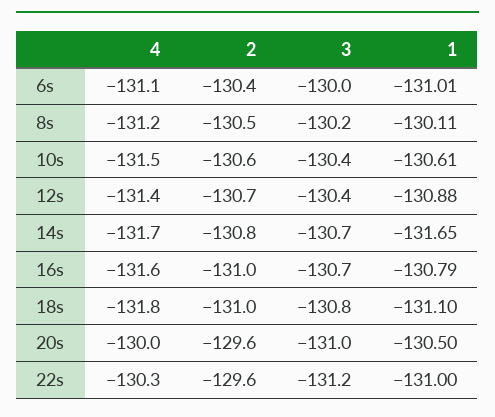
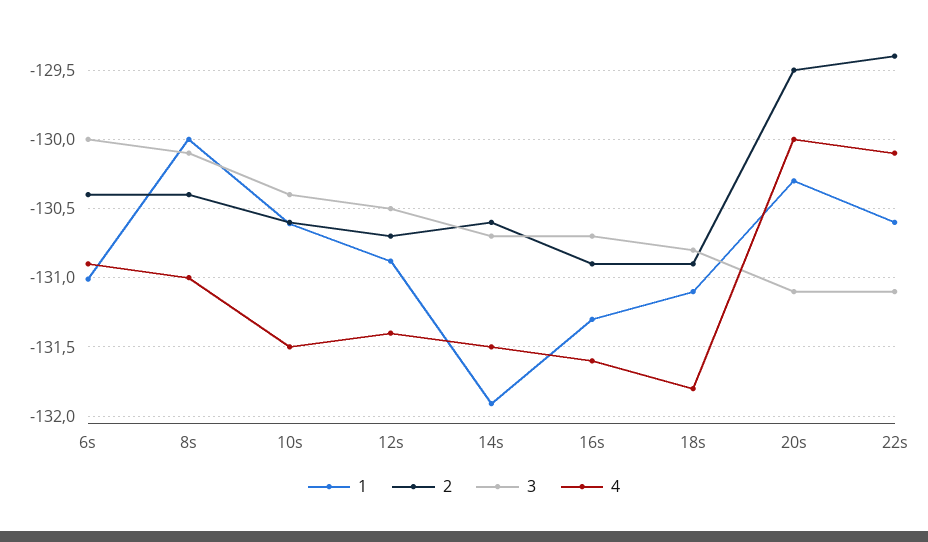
  {
    "4": {
-     "6s": -131.1,
+     "6s": -130.9,
-     "8s": -131.2,
+     "8s": -131,
      "10s": -131.5,
      "12s": -131.4,
-     "14s": -131.7,
+     "14s": -131.5,
      "16s": -131.6,
      "18s": -131.8,
      "20s": -130,
-     "22s": -130.3
+     "22s": -130.1
    },
    "2": {
      "6s": -130.4,
-     "8s": -130.5,
+     "8s": -130.4,
      "10s": -130.6,
      "12s": -130.7,
-     "14s": -130.8,
+     "14s": -130.6,
-     "16s": -131,
+     "16s": -130.9,
-     "18s": -131,
+     "18s": -130.9,
-     "20s": -129.6,
+     "20s": -129.5,
-     "22s": -129.6
+     "22s": -129.4
    },
    "3": {
      "6s": -130,
-     "8s": -130.2,
+     "8s": -130.1,
      "10s": -130.4,
-     "12s": -130.4,
+     "12s": -130.5,
      "14s": -130.7,
      "16s": -130.7,
      "18s": -130.8,
-     "20s": -131,
+     "20s": -131.1,
-     "22s": -131.2
+     "22s": -131.1
    },
    "1": {
      "6s": -131.01,
-     "8s": -130.11,
+     "8s": -130,
      "10s": -130.61,
      "12s": -130.88,
-     "14s": -131.65,
+     "14s": -131.9,
-     "16s": -130.79,
+     "16s": -131.3,
      "18s": -131.1,
-     "20s": -130.5,
+     "20s": -130.3,
-     "22s": -131
+     "22s": -130.6
    }
  }

